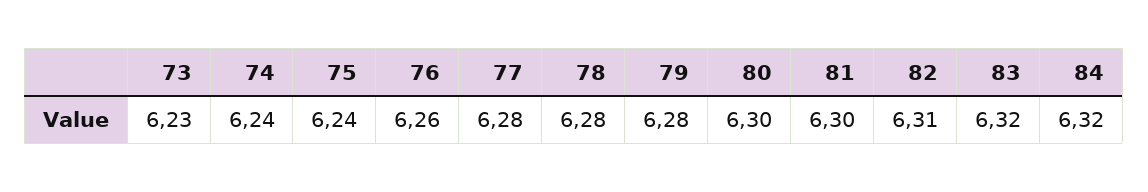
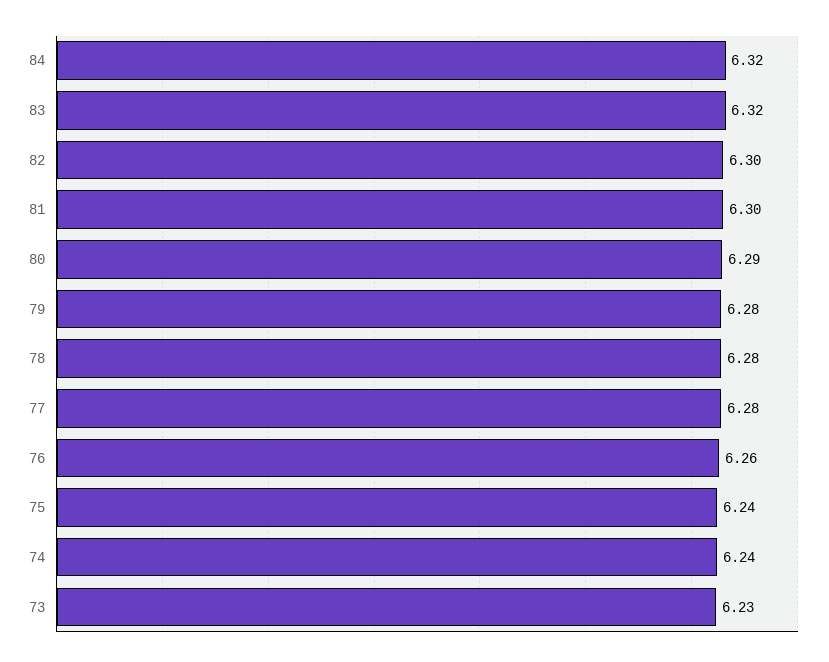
  {
    "73": 6.23,
    "74": 6.24,
    "75": 6.24,
    "76": 6.26,
    "77": 6.28,
    "78": 6.28,
    "79": 6.28,
-   "80": 6.3,
+   "80": 6.29,
    "81": 6.3,
-   "82": 6.31,
+   "82": 6.3,
    "83": 6.32,
    "84": 6.32
  }

